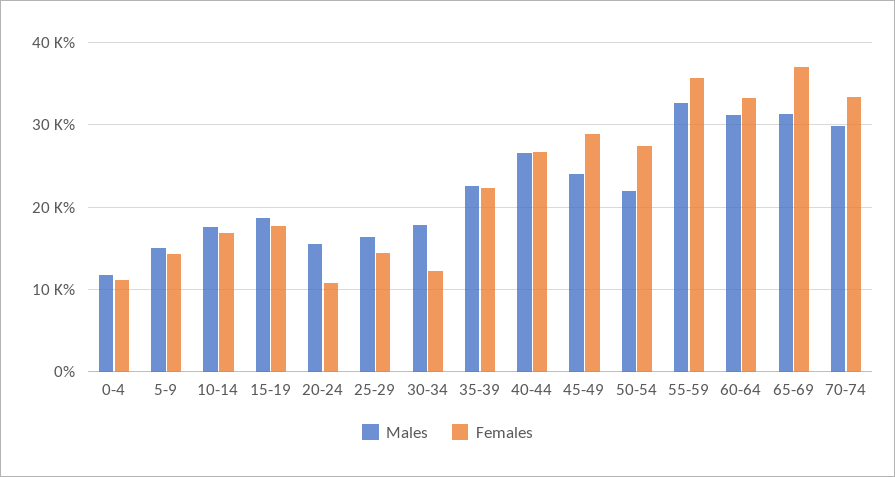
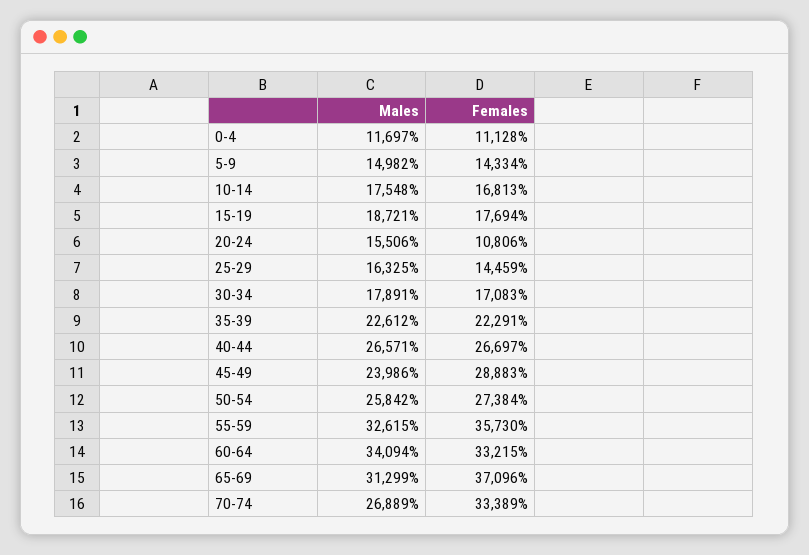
  {
    "Males": {
      "0-4": 11697,
      "5-9": 14982,
      "10-14": 17548,
      "15-19": 18721,
      "20-24": 15506,
      "25-29": 16325,
      "30-34": 17891,
      "35-39": 22612,
      "40-44": 26571,
      "45-49": 23986,
-     "50-54": 22000,
+     "50-54": 25842,
      "55-59": 32615,
-     "60-64": 31000,
+     "60-64": 34094,
      "65-69": 31299,
-     "70-74": 30000
+     "70-74": 26889
    },
    "Females": {
      "0-4": 11128,
      "5-9": 14334,
      "10-14": 16813,
      "15-19": 17694,
      "20-24": 10806,
      "25-29": 14459,
-     "30-34": 12000,
+     "30-34": 17083,
      "35-39": 22291,
      "40-44": 26697,
      "45-49": 28883,
      "50-54": 27384,
      "55-59": 35730,
      "60-64": 33215,
      "65-69": 37096,
      "70-74": 33389
    }
  }

